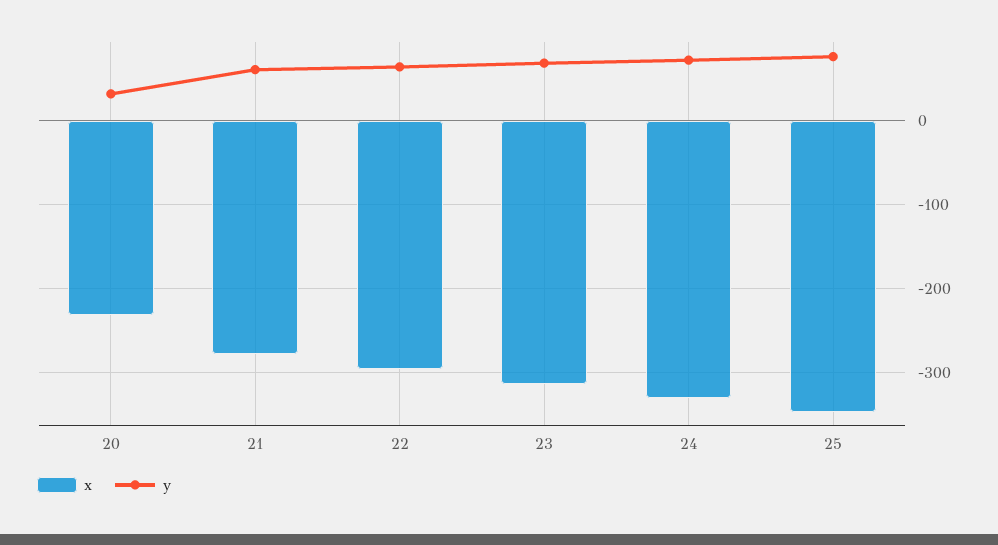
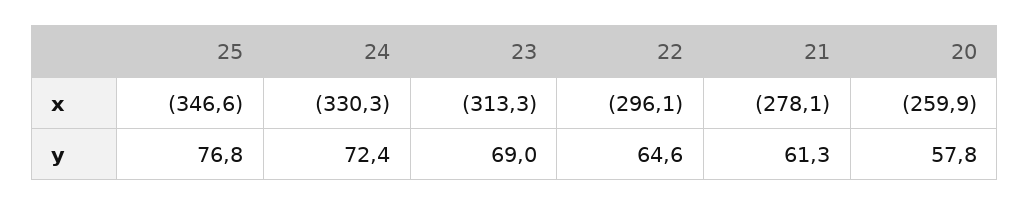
  {
    "x": {
-     "20": -230,
+     "20": -259.9,
      "21": -278.1,
      "22": -296.1,
      "23": -313.3,
      "24": -330.3,
      "25": -346.6
    },
    "y": {
-     "20": 30,
+     "20": 57.8,
      "21": 61.3,
      "22": 64.6,
      "23": 69,
      "24": 72.4,
      "25": 76.8
    }
  }

